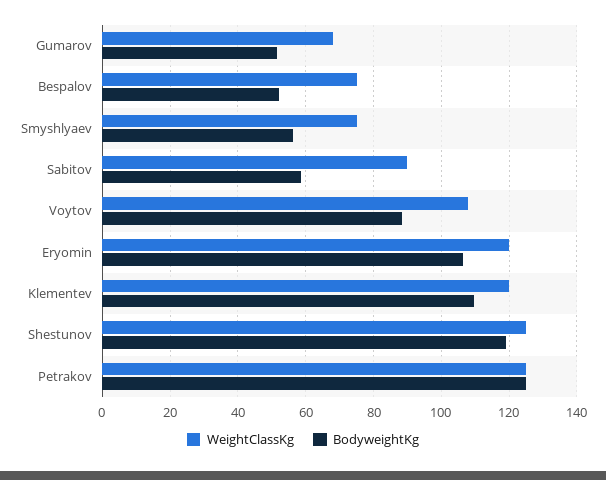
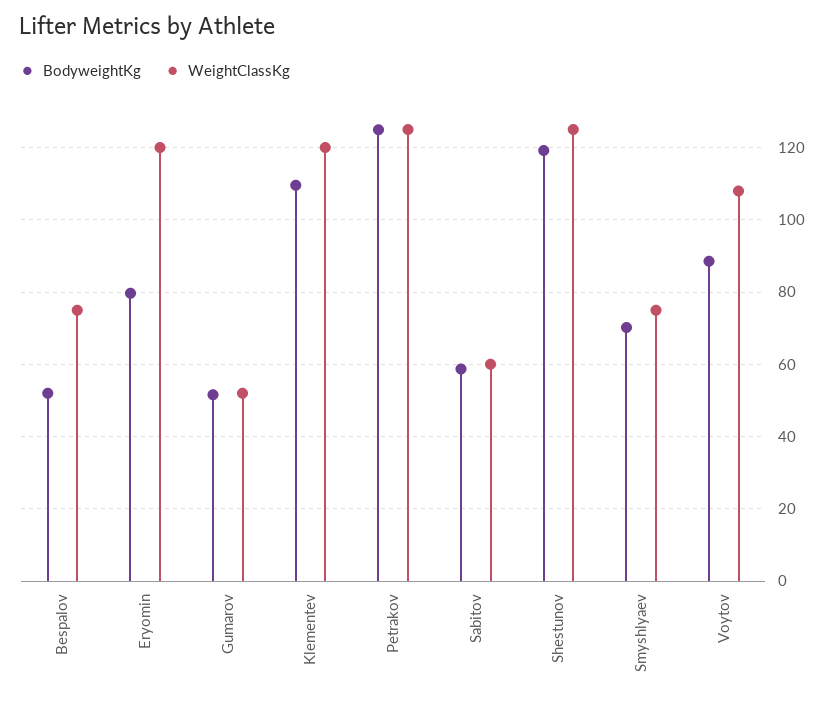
  {
    "WeightClassKg": {
-     "Gumarov": 68,
+     "Gumarov": 52,
      "Bespalov": 76,
      "Smyshlyaev": 76,
-     "Sabitov": 90,
+     "Sabitov": 60,
      "Voytov": 108,
      "Eryomin": 120,
      "Klementev": 120,
      "Shestunov": 126,
      "Petrakov": 126
    },
    "BodyweightKg": {
      "Gumarov": 52,
      "Bespalov": 52,
-     "Smyshlyaev": 56,
+     "Smyshlyaev": 70,
      "Sabitov": 58,
      "Voytov": 88,
-     "Eryomin": 106,
+     "Eryomin": 80,
      "Klementev": 110,
      "Shestunov": 120,
      "Petrakov": 124
    }
  }

